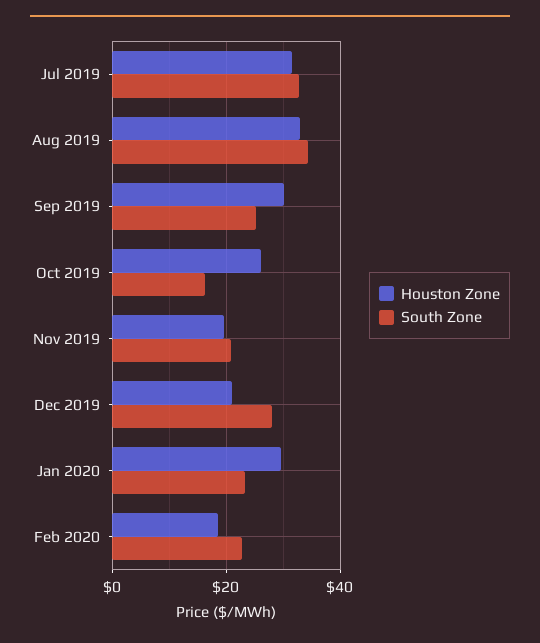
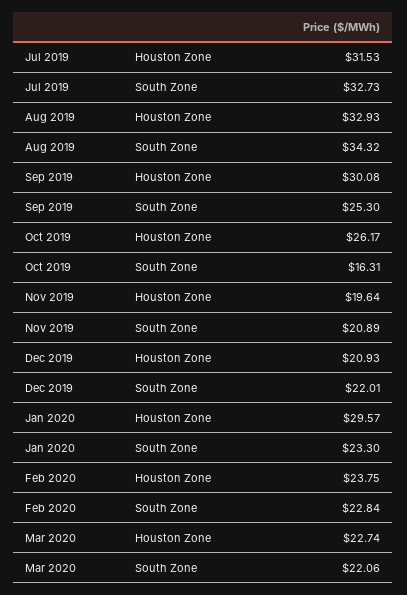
  {
    "Houston Zone": {
      "Jul 2019": 31.53,
      "Aug 2019": 32.93,
      "Sep 2019": 30.08,
      "Oct 2019": 26.17,
      "Nov 2019": 19.64,
      "Dec 2019": 20.93,
      "Jan 2020": 29.57,
-     "Feb 2020": 18
+     "Feb 2020": 23.75,
+     "Mar 2020": 22.74
    },
    "South Zone": {
      "Jul 2019": 32.73,
      "Aug 2019": 34.32,
      "Sep 2019": 25.3,
      "Oct 2019": 16.31,
      "Nov 2019": 20.89,
-     "Dec 2019": 28,
+     "Dec 2019": 22.01,
      "Jan 2020": 23.3,
-     "Feb 2020": 22.84
+     "Feb 2020": 22.84,
+     "Mar 2020": 22.06
    }
  }

